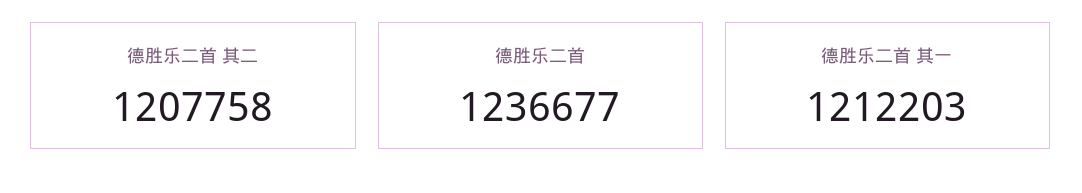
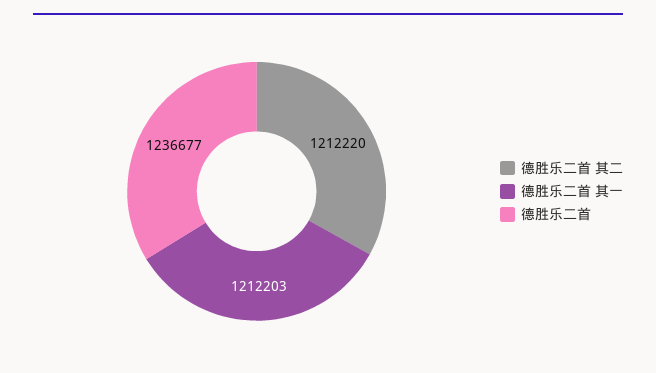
  {
-   "德胜乐二首 其二": 1207758,
+   "德胜乐二首 其二": 1212220,
    "德胜乐二首": 1236677,
    "德胜乐二首 其一": 1212203
  }

